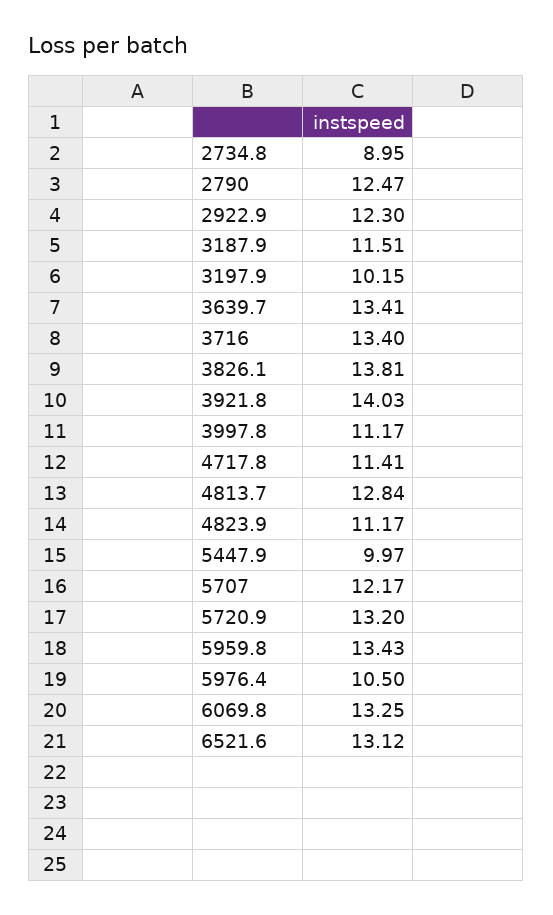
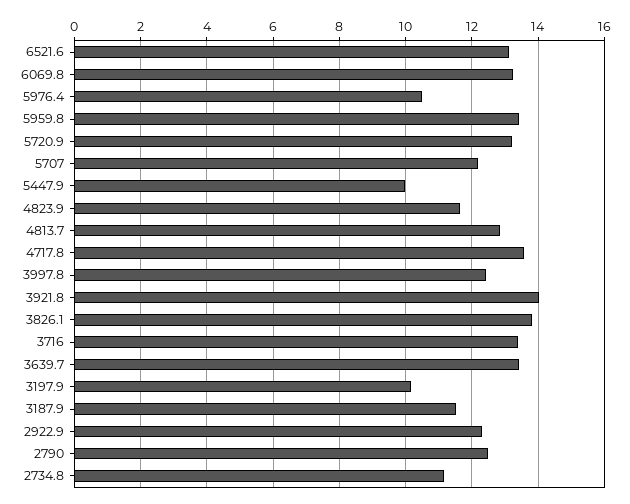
  {
-   "2734.8": 8.95,
+   "2734.8": 11.2,
    "2790": 12.47,
    "2922.9": 12.3,
    "3187.9": 11.51,
    "3197.9": 10.15,
    "3639.7": 13.41,
    "3716": 13.4,
    "3826.1": 13.81,
    "3921.8": 14.03,
-   "3997.8": 11.17,
+   "3997.8": 12.4,
-   "4717.8": 11.41,
+   "4717.8": 13.6,
    "4813.7": 12.84,
-   "4823.9": 11.17,
+   "4823.9": 11.6,
    "5447.9": 9.97,
    "5707": 12.17,
    "5720.9": 13.2,
    "5959.8": 13.43,
    "5976.4": 10.5,
    "6069.8": 13.25,
    "6521.6": 13.12
  }

